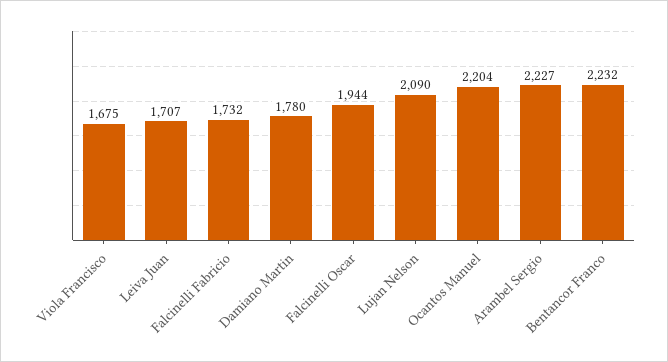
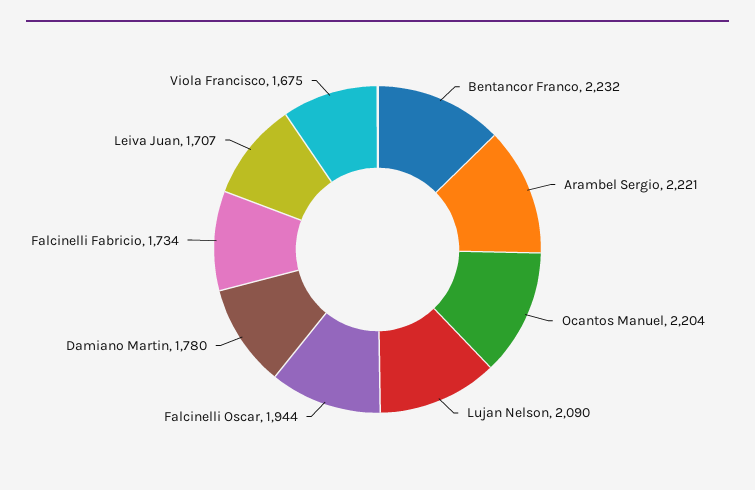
  {
    "Viola Francisco": 1675,
    "Leiva Juan": 1707,
-   "Falcinelli Fabricio": 1732,
+   "Falcinelli Fabricio": 1734,
    "Damiano Martin": 1780,
    "Falcinelli Oscar": 1944,
    "Lujan Nelson": 2090,
    "Ocantos Manuel": 2204,
-   "Arambel Sergio": 2227,
+   "Arambel Sergio": 2221,
    "Bentancor Franco": 2232
  }

